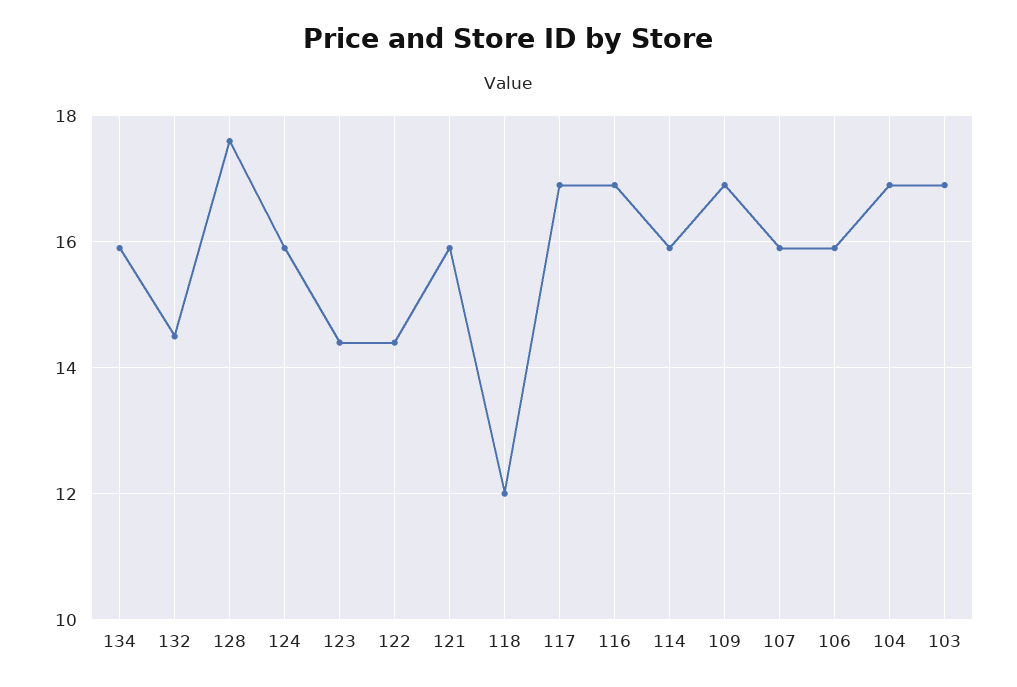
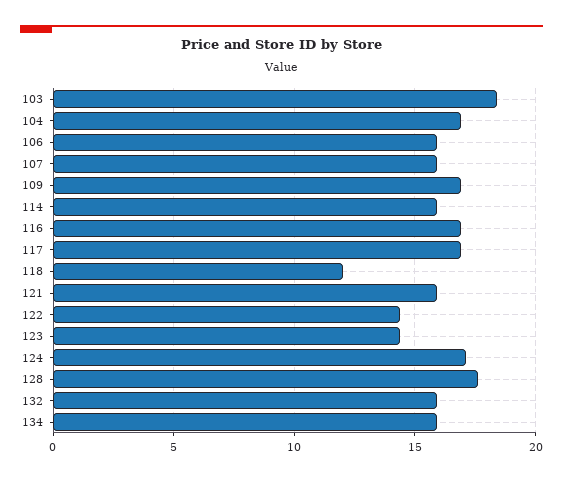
  {
    "134": 16,
-   "132": 14.5,
+   "132": 16,
    "128": 17.5,
-   "124": 16,
+   "124": 17,
    "123": 14.5,
    "122": 14.5,
    "121": 16,
    "118": 12,
    "117": 17,
    "116": 17,
    "114": 16,
    "109": 17,
    "107": 16,
    "106": 16,
    "104": 17,
-   "103": 17
+   "103": 18.5
  }

